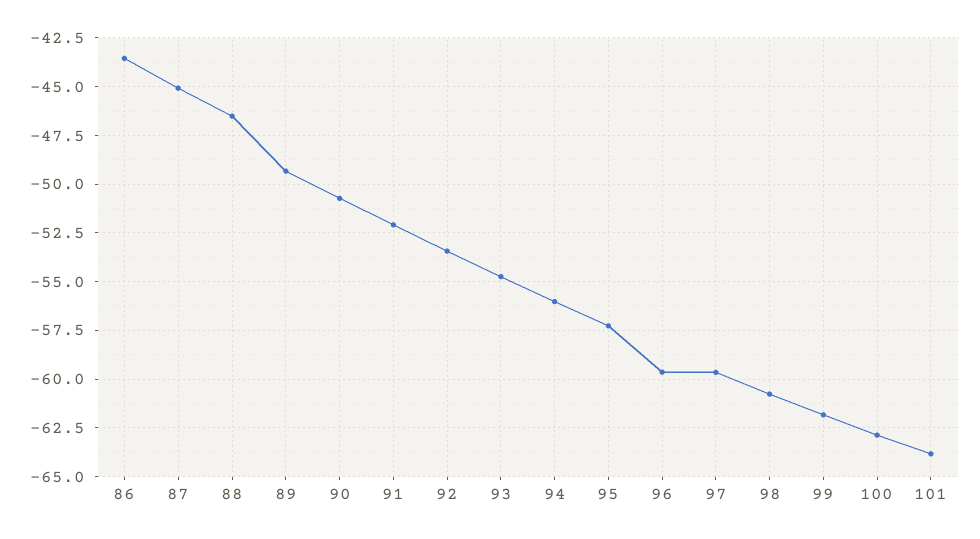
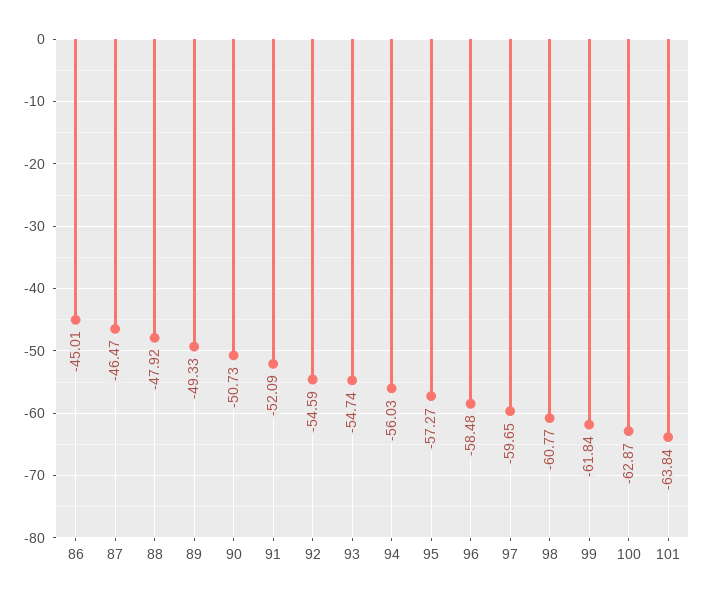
  {
-   "86": -43.5,
+   "86": -45.01,
-   "87": -45,
+   "87": -46.47,
-   "88": -46.5,
+   "88": -47.92,
    "89": -49.33,
    "90": -50.73,
    "91": -52.09,
-   "92": -53.5,
+   "92": -54.59,
    "93": -54.74,
    "94": -56.03,
    "95": -57.27,
-   "96": -59.5,
+   "96": -58.48,
    "97": -59.65,
    "98": -60.77,
    "99": -61.84,
    "100": -62.87,
    "101": -63.84
  }

